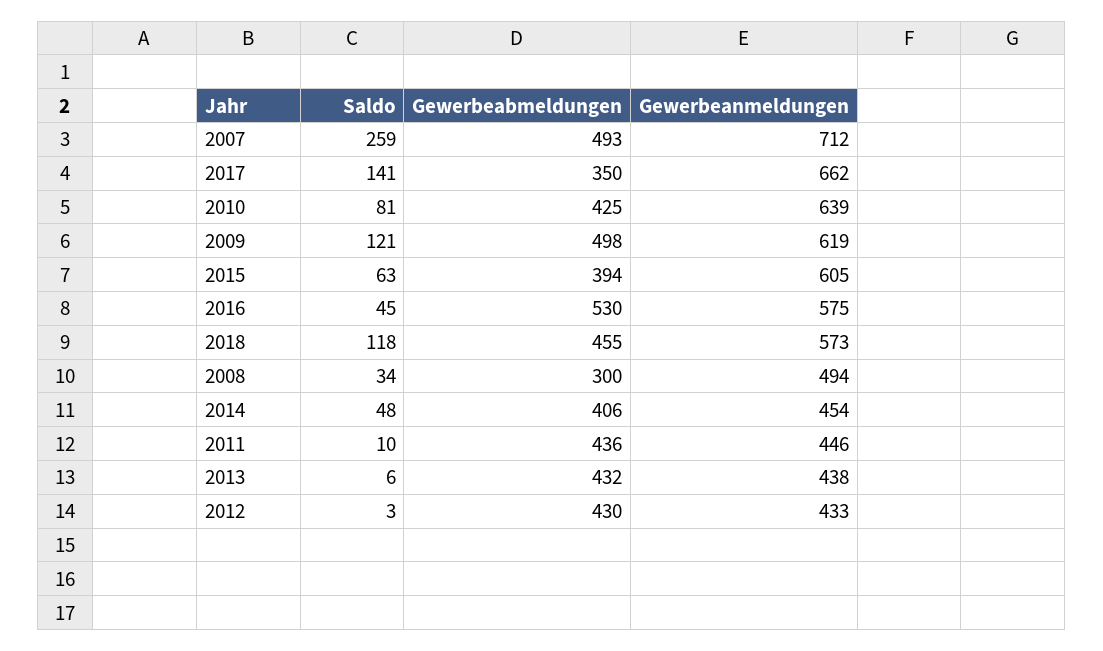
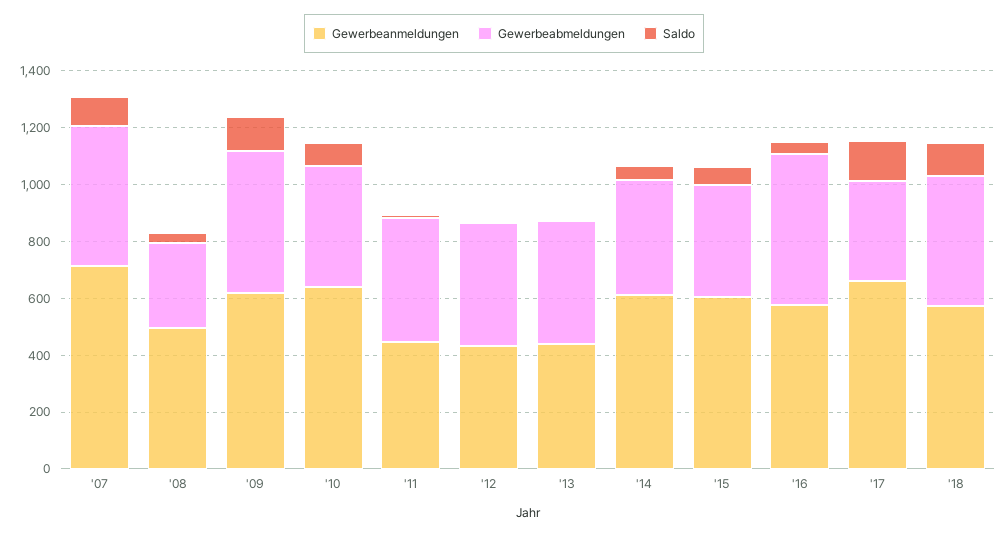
  {
    "Saldo": {
-     "2007": 259,
+     "2007": 100,
      "2017": 141,
      "2010": 81,
      "2009": 121,
      "2015": 63,
      "2016": 45,
      "2018": 118,
      "2008": 34,
      "2014": 48,
      "2011": 10,
      "2013": 6,
      "2012": 3
    },
    "Gewerbeabmeldungen": {
      "2007": 493,
      "2017": 350,
      "2010": 425,
      "2009": 498,
      "2015": 394,
      "2016": 530,
      "2018": 455,
      "2008": 300,
      "2014": 406,
      "2011": 436,
      "2013": 432,
      "2012": 430
    },
    "Gewerbeanmeldungen": {
      "2007": 712,
      "2017": 662,
      "2010": 639,
      "2009": 619,
      "2015": 605,
      "2016": 575,
      "2018": 573,
      "2008": 494,
-     "2014": 454,
+     "2014": 600,
      "2011": 446,
      "2013": 438,
      "2012": 433
    }
  }

